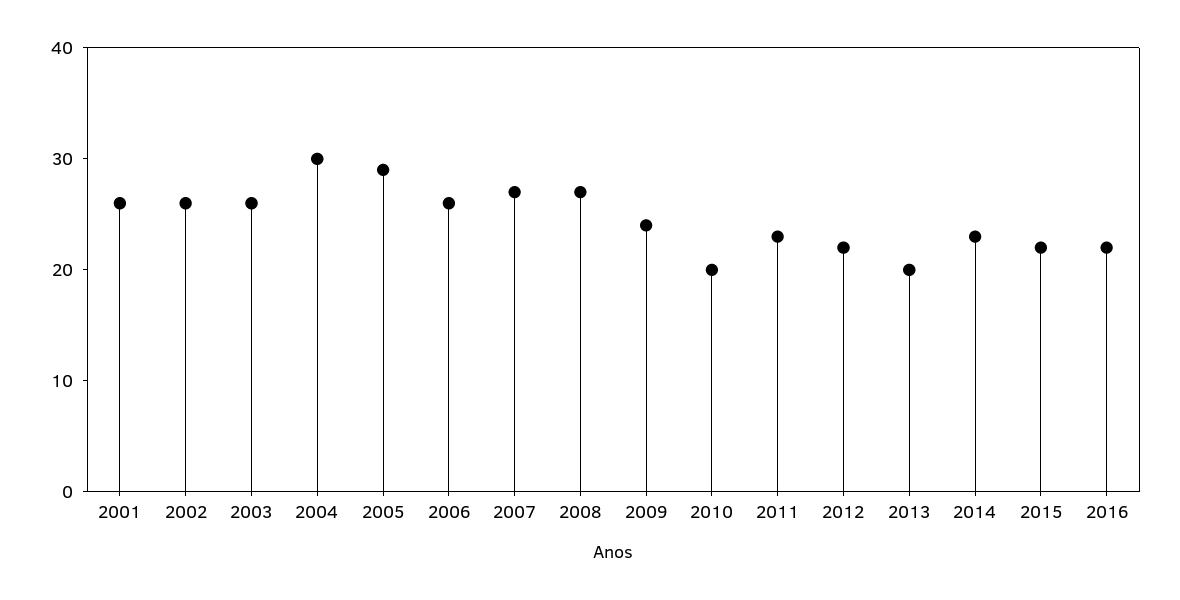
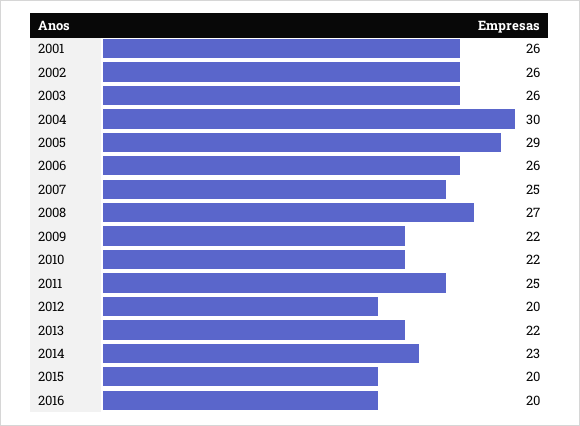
  {
    "2001": 26,
    "2002": 26,
    "2003": 26,
    "2004": 30,
    "2005": 29,
    "2006": 26,
-   "2007": 27,
+   "2007": 25,
    "2008": 27,
-   "2009": 24,
+   "2009": 22,
-   "2010": 20,
+   "2010": 22,
-   "2011": 23,
+   "2011": 25,
-   "2012": 22,
+   "2012": 20,
-   "2013": 20,
+   "2013": 22,
    "2014": 23,
-   "2015": 22,
+   "2015": 20,
-   "2016": 22
+   "2016": 20
  }

